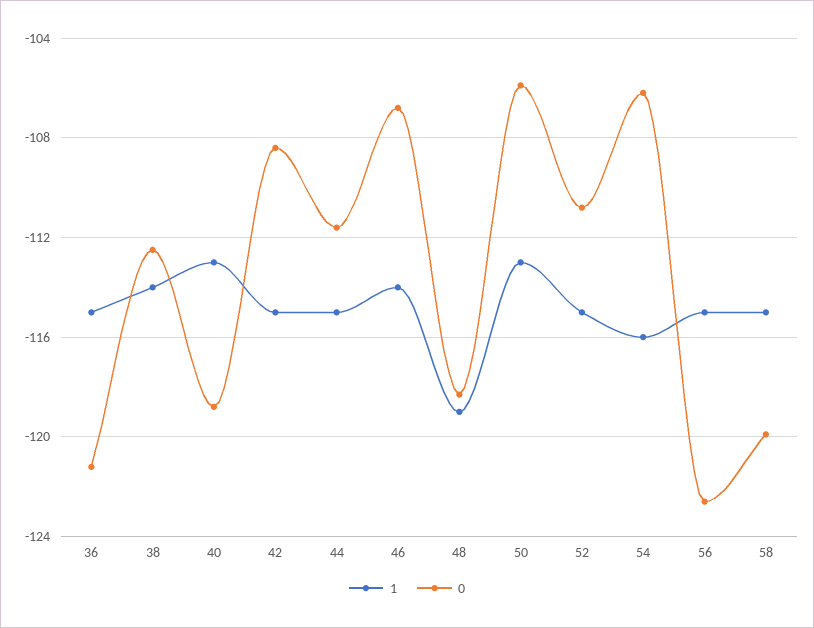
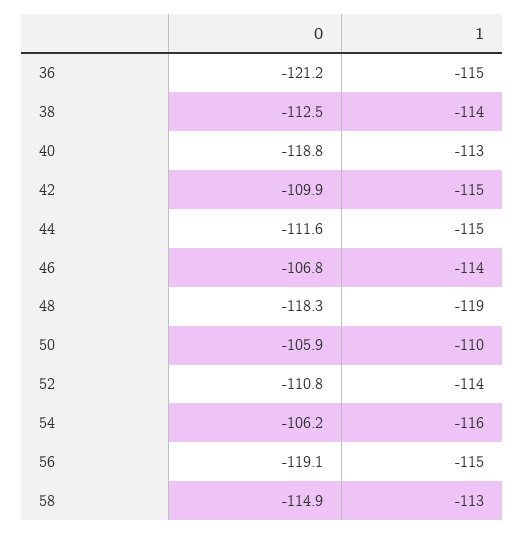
  {
    "1": {
      "36": -115,
      "38": -114,
      "40": -113,
      "42": -115,
      "44": -115,
      "46": -114,
      "48": -119,
-     "50": -113,
+     "50": -110,
-     "52": -115,
+     "52": -114,
      "54": -116,
      "56": -115,
-     "58": -115
+     "58": -113
    },
    "0": {
      "36": -121.2,
      "38": -112.5,
      "40": -118.8,
-     "42": -108.5,
+     "42": -109.9,
      "44": -111.6,
      "46": -106.8,
      "48": -118.3,
      "50": -105.9,
      "52": -110.8,
      "54": -106.2,
-     "56": -122.5,
+     "56": -119.1,
-     "58": -120
+     "58": -114.9
    }
  }

